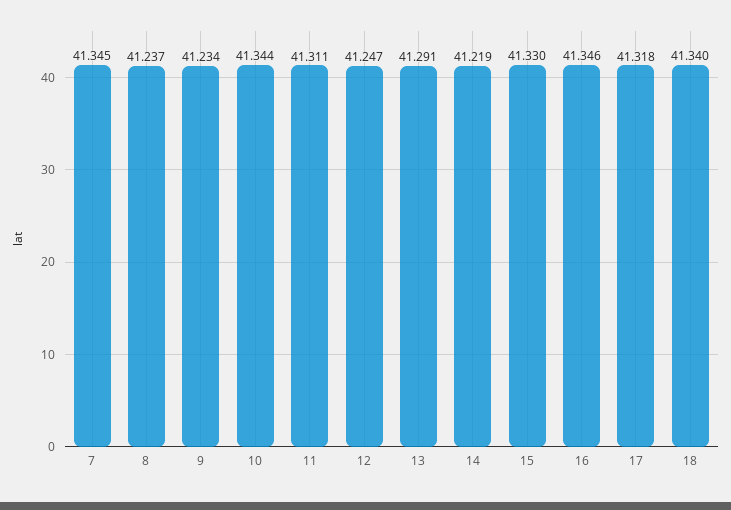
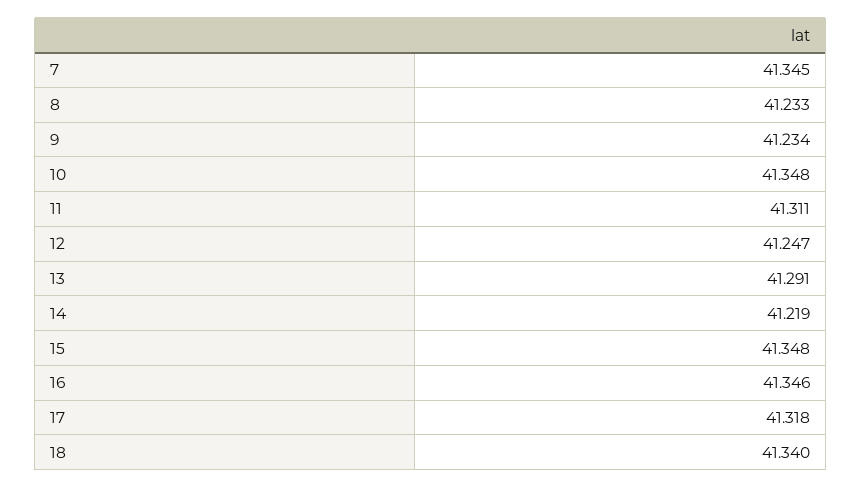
  {
    "7": 41.345,
-   "8": 41.237,
+   "8": 41.233,
    "9": 41.234,
-   "10": 41.344,
+   "10": 41.348,
    "11": 41.311,
    "12": 41.247,
    "13": 41.291,
    "14": 41.219,
-   "15": 41.33,
+   "15": 41.348,
    "16": 41.346,
    "17": 41.318,
    "18": 41.34
  }

